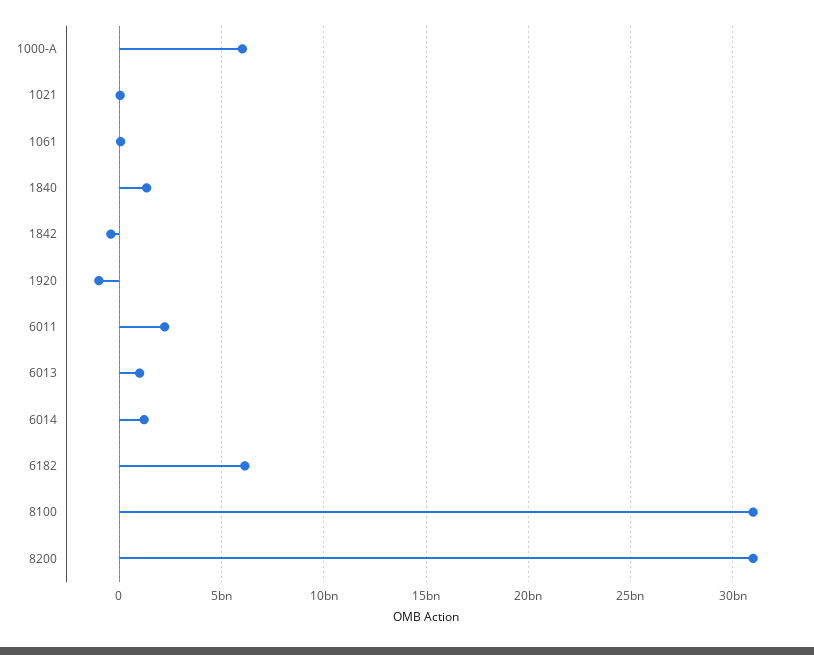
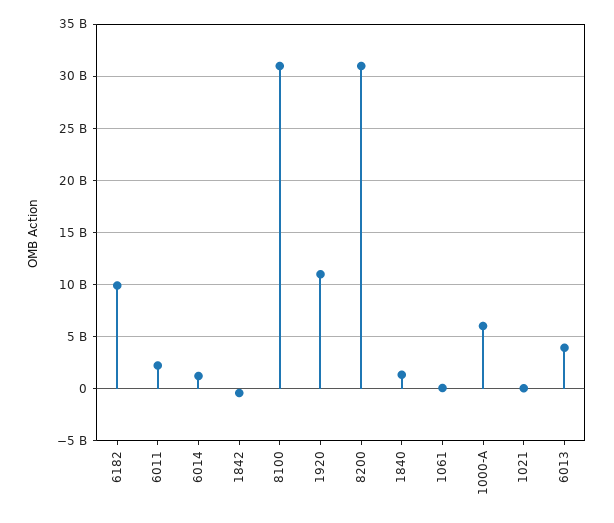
  {
    "1000-A": 6000000000,
    "1021": 0,
    "1061": 0,
    "1840": 1500000000,
    "1842": -500000000,
-   "1920": -1000000000,
+   "1920": 11000000000,
    "6011": 2000000000,
-   "6013": 1000000000,
+   "6013": 4000000000,
    "6014": 1000000000,
-   "6182": 6000000000,
+   "6182": 10000000000,
    "8100": 31000000000,
    "8200": 31000000000
  }

